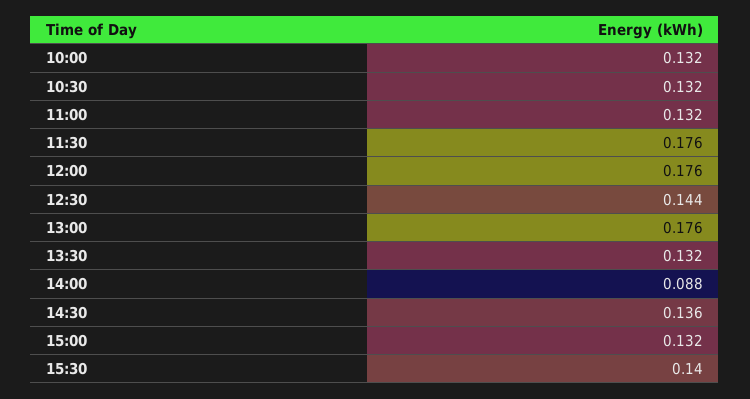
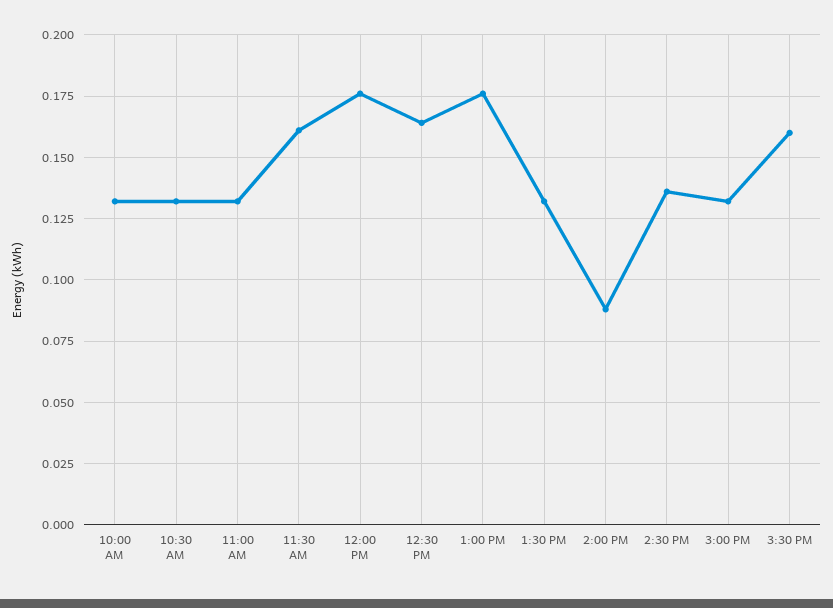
  {
    "10:00": 0.132,
    "10:30": 0.132,
    "11:00": 0.132,
-   "11:30": 0.176,
+   "11:30": 0.16,
    "12:00": 0.176,
-   "12:30": 0.144,
+   "12:30": 0.165,
    "13:00": 0.176,
    "13:30": 0.132,
    "14:00": 0.088,
    "14:30": 0.136,
    "15:00": 0.132,
-   "15:30": 0.14
+   "15:30": 0.16
  }

